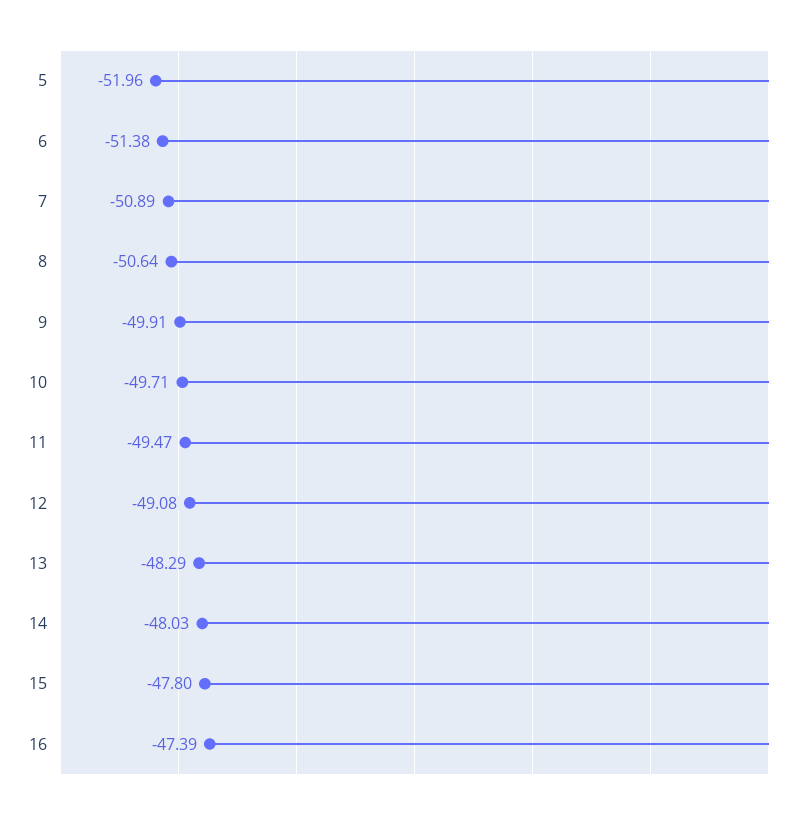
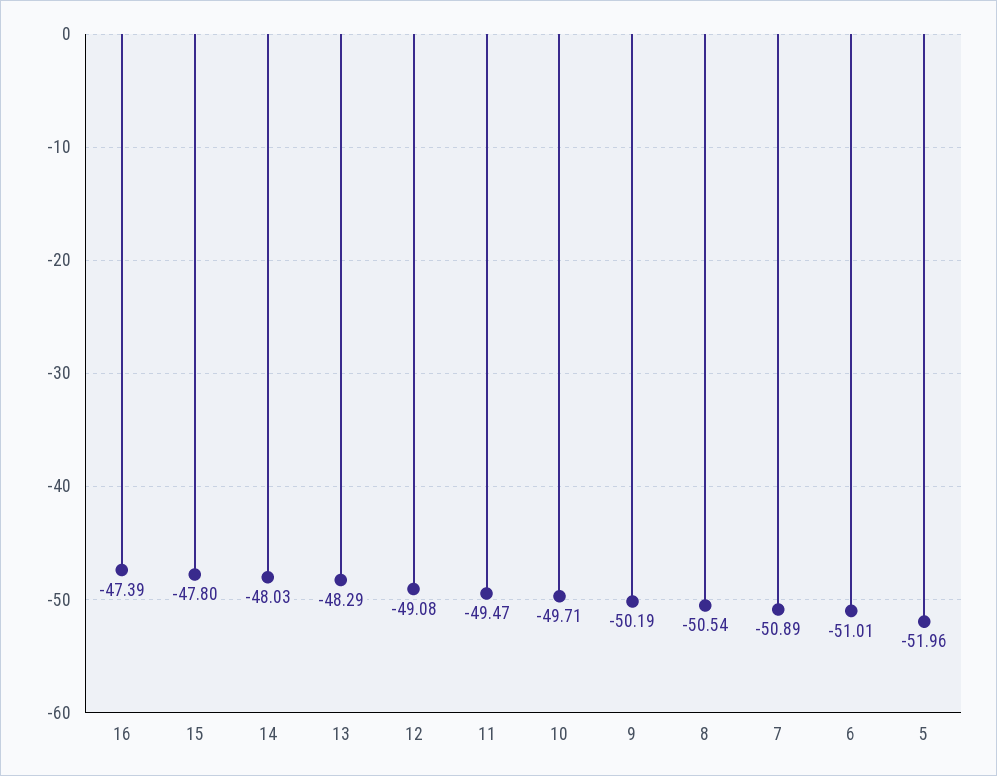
  {
    "5": -51.96,
-   "6": -51.38,
+   "6": -51.01,
    "7": -50.89,
-   "8": -50.64,
+   "8": -50.54,
-   "9": -49.91,
+   "9": -50.19,
    "10": -49.71,
    "11": -49.47,
    "12": -49.08,
    "13": -48.29,
    "14": -48.03,
    "15": -47.8,
    "16": -47.39
  }

